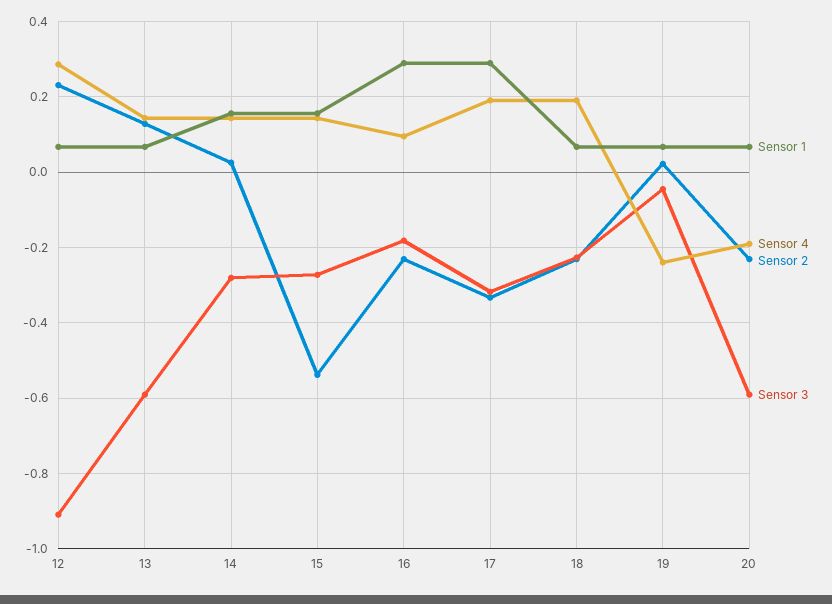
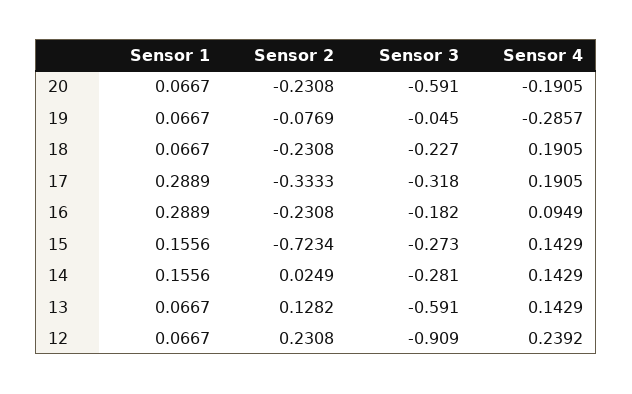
  {
    "Sensor 1": {
      "12": 0.0667,
      "13": 0.0667,
      "14": 0.1556,
      "15": 0.1556,
      "16": 0.2889,
      "17": 0.2889,
      "18": 0.0667,
      "19": 0.0667,
      "20": 0.0667
    },
    "Sensor 4": {
-     "12": 0.28,
+     "12": 0.2392,
      "13": 0.1429,
      "14": 0.1429,
      "15": 0.1429,
      "16": 0.0949,
      "17": 0.1905,
      "18": 0.1905,
-     "19": -0.24,
+     "19": -0.2857,
      "20": -0.1905
    },
    "Sensor 2": {
      "12": 0.2308,
      "13": 0.1282,
      "14": 0.0249,
-     "15": -0.54,
+     "15": -0.7234,
      "16": -0.2308,
      "17": -0.3333,
      "18": -0.2308,
-     "19": 0.02,
+     "19": -0.0769,
      "20": -0.2308
    },
    "Sensor 3": {
      "12": -0.909,
      "13": -0.591,
      "14": -0.281,
      "15": -0.273,
      "16": -0.182,
      "17": -0.318,
      "18": -0.227,
      "19": -0.045,
      "20": -0.591
    }
  }

